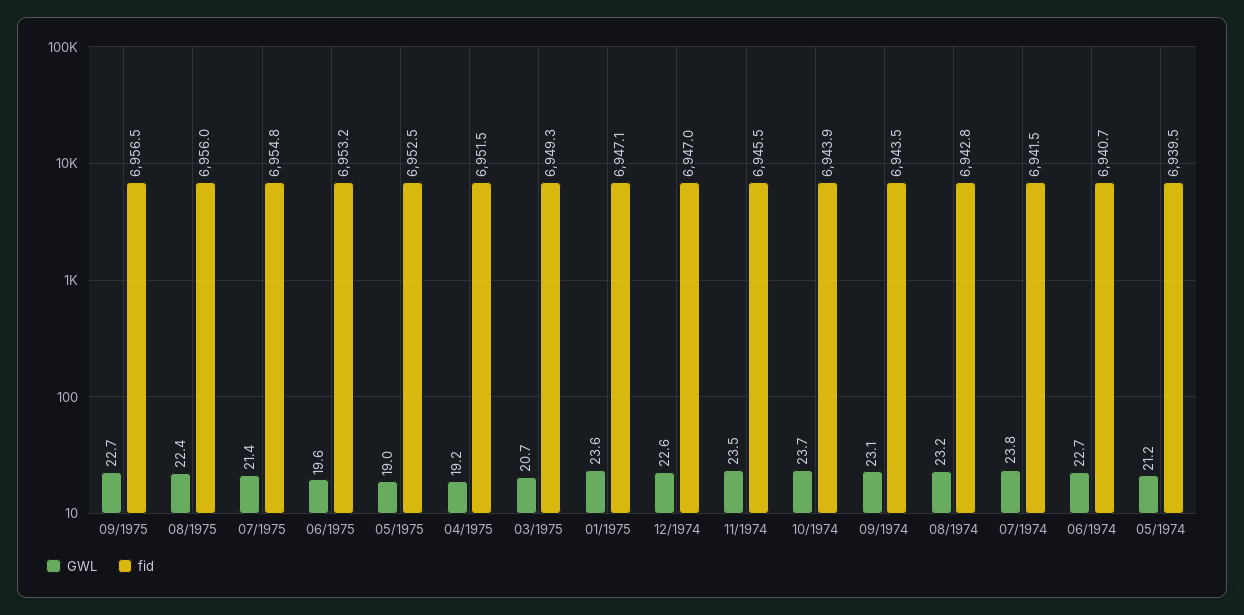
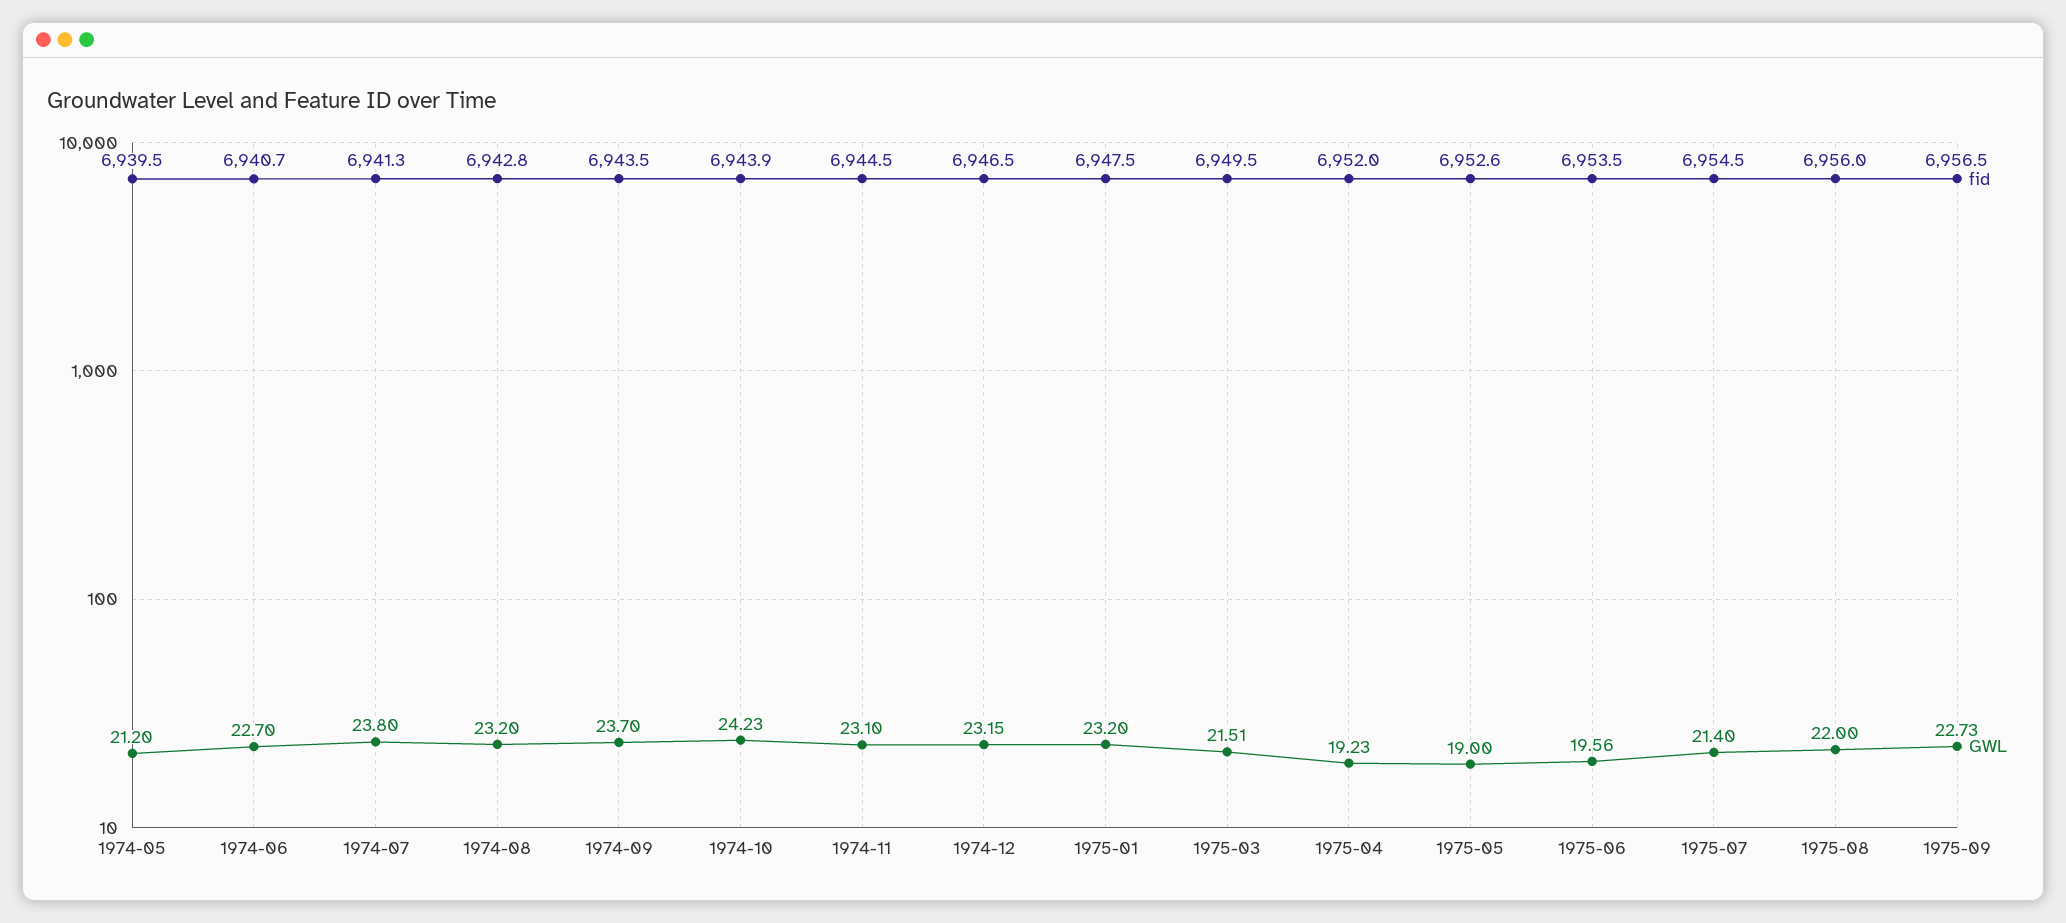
  {
    "GWL": {
      "09/1975": 22.73,
-     "08/1975": 22.4,
+     "08/1975": 22,
      "07/1975": 21.4,
      "06/1975": 19.56,
      "05/1975": 19,
      "04/1975": 19.23,
-     "03/1975": 20.7,
+     "03/1975": 21.51,
-     "01/1975": 23.6,
+     "01/1975": 23.2,
-     "12/1974": 22.6,
+     "12/1974": 23.15,
-     "11/1974": 23.5,
+     "11/1974": 23.1,
-     "10/1974": 23.7,
+     "10/1974": 24.23,
-     "09/1974": 23.1,
+     "09/1974": 23.7,
      "08/1974": 23.2,
      "07/1974": 23.8,
      "06/1974": 22.7,
      "05/1974": 21.2
    },
    "fid": {
      "09/1975": 6956.5,
      "08/1975": 6956,
-     "07/1975": 6954.8,
+     "07/1975": 6954.5,
-     "06/1975": 6953.2,
+     "06/1975": 6953.5,
-     "05/1975": 6952.5,
+     "05/1975": 6952.6,
-     "04/1975": 6951.5,
+     "04/1975": 6952,
-     "03/1975": 6949.3,
+     "03/1975": 6949.5,
-     "01/1975": 6947.1,
+     "01/1975": 6947.5,
-     "12/1974": 6947,
+     "12/1974": 6946.5,
-     "11/1974": 6945.5,
+     "11/1974": 6944.5,
      "10/1974": 6943.9,
      "09/1974": 6943.5,
      "08/1974": 6942.8,
-     "07/1974": 6941.5,
+     "07/1974": 6941.3,
      "06/1974": 6940.7,
      "05/1974": 6939.5
    }
  }

